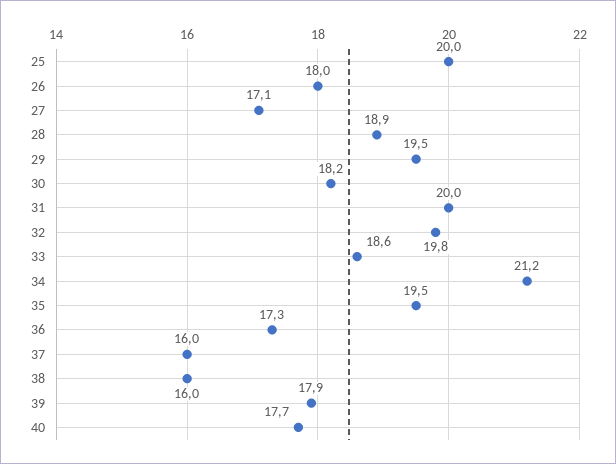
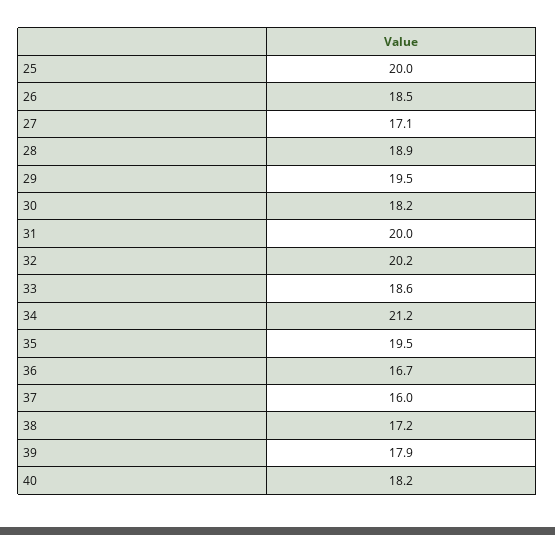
  {
    "25": 20,
-   "26": 18,
+   "26": 18.5,
    "27": 17.1,
    "28": 18.9,
    "29": 19.5,
    "30": 18.2,
    "31": 20,
-   "32": 19.8,
+   "32": 20.2,
    "33": 18.6,
    "34": 21.2,
    "35": 19.5,
-   "36": 17.3,
+   "36": 16.7,
    "37": 16,
-   "38": 16,
+   "38": 17.2,
    "39": 17.9,
-   "40": 17.7
+   "40": 18.2
  }

